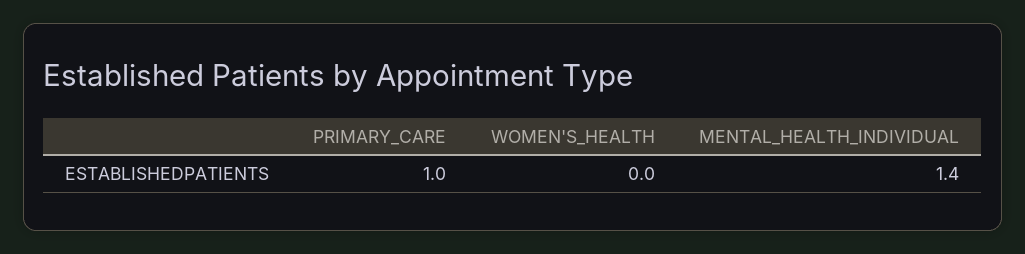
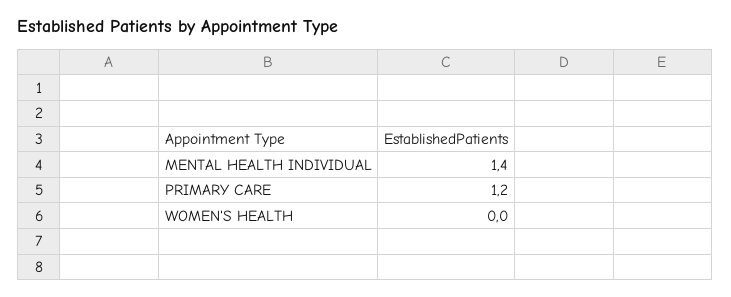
  {
-   "PRIMARY_CARE": 1,
+   "PRIMARY_CARE": 1.2,
    "WOMEN'S_HEALTH": 0,
    "MENTAL_HEALTH_INDIVIDUAL": 1.4
  }

